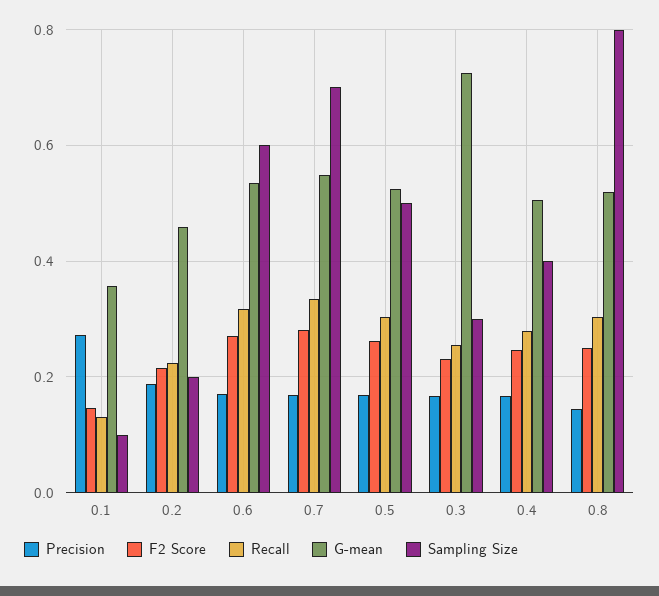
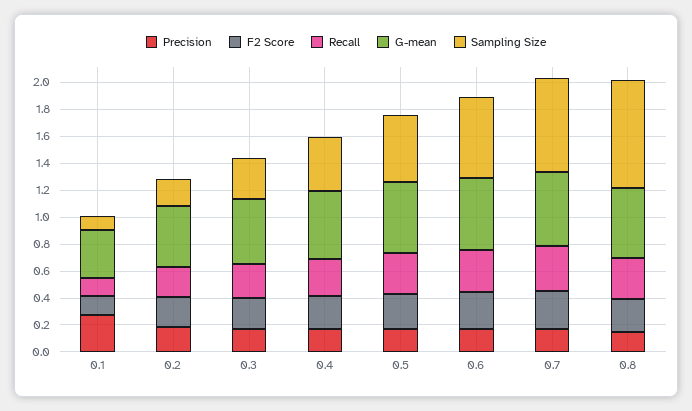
  {
    "Precision": {
      "0.1": 0.28,
      "0.2": 0.18,
      "0.6": 0.18,
      "0.7": 0.16,
      "0.5": 0.16,
      "0.3": 0.16,
      "0.4": 0.16,
      "0.8": 0.14
    },
    "F2 Score": {
      "0.1": 0.14,
      "0.2": 0.22,
      "0.6": 0.28,
      "0.7": 0.28,
      "0.5": 0.26,
      "0.3": 0.24,
      "0.4": 0.24,
      "0.8": 0.24
    },
    "Recall": {
      "0.1": 0.14,
      "0.2": 0.22,
      "0.6": 0.32,
      "0.7": 0.34,
      "0.5": 0.3,
      "0.3": 0.26,
      "0.4": 0.28,
      "0.8": 0.3
    },
    "G-mean": {
      "0.1": 0.36,
      "0.2": 0.46,
      "0.6": 0.54,
      "0.7": 0.54,
      "0.5": 0.52,
-     "0.3": 0.72,
+     "0.3": 0.5,
      "0.4": 0.5,
      "0.8": 0.52
    },
    "Sampling Size": {
      "0.1": 0.1,
      "0.2": 0.2,
      "0.6": 0.6,
      "0.7": 0.7,
      "0.5": 0.5,
      "0.3": 0.3,
      "0.4": 0.4,
      "0.8": 0.8
    }
  }

